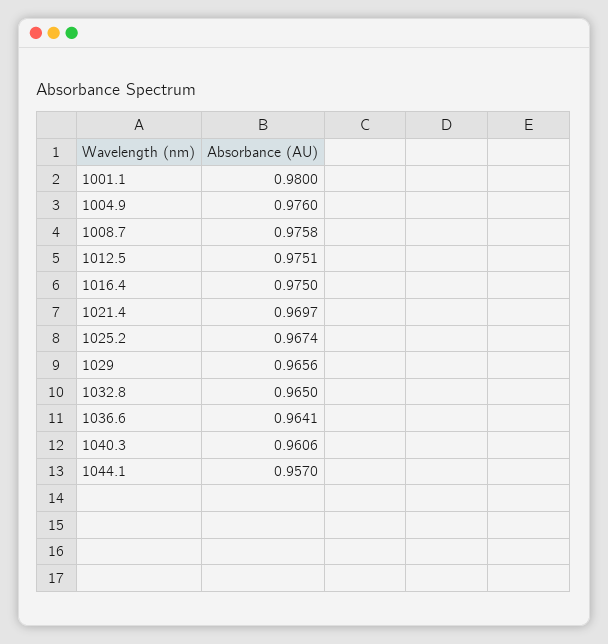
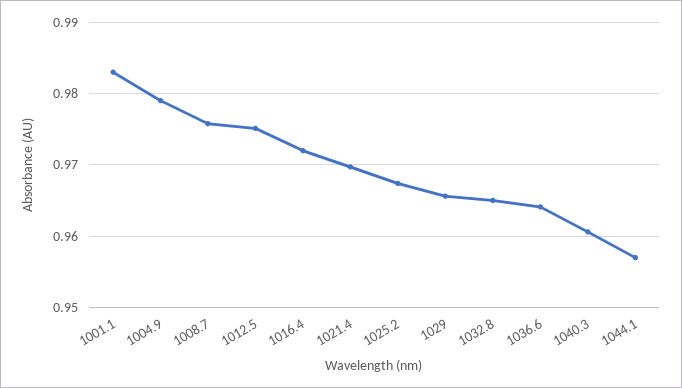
  {
-   "1001.1": 0.98,
+   "1001.1": 0.983,
-   "1004.9": 0.976,
+   "1004.9": 0.979,
    "1008.7": 0.9758,
    "1012.5": 0.9751,
-   "1016.4": 0.975,
+   "1016.4": 0.972,
    "1021.4": 0.9697,
    "1025.2": 0.9674,
    "1029": 0.9656,
    "1032.8": 0.965,
    "1036.6": 0.9641,
    "1040.3": 0.9606,
    "1044.1": 0.957
  }

